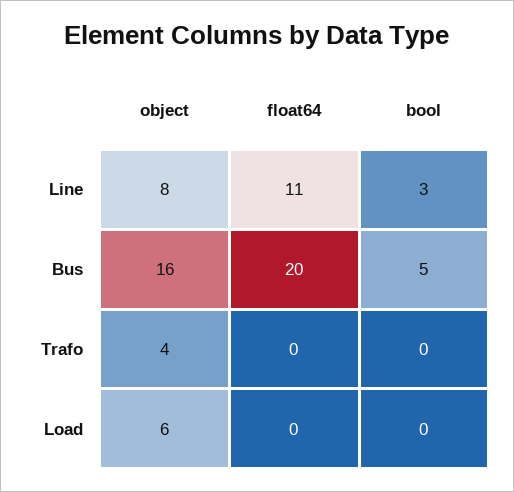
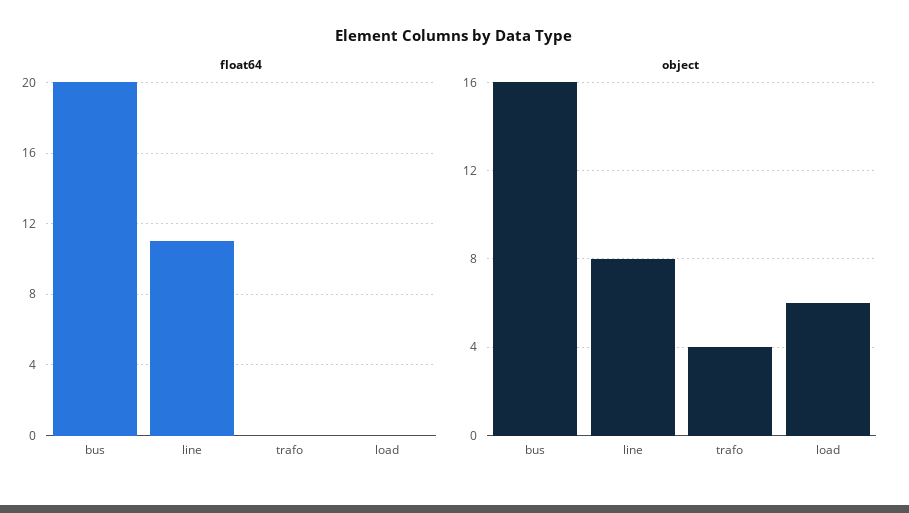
  {
    "object": {
      "Line": 8,
      "Bus": 16,
      "Trafo": 4,
      "Load": 6
    },
    "float64": {
      "Line": 11,
      "Bus": 20,
      "Trafo": 0,
      "Load": 0
-   },
+   }
-   "bool": {
-     "Line": 3,
-     "Bus": 5,
-     "Trafo": 0,
-     "Load": 0
-   }
  }

